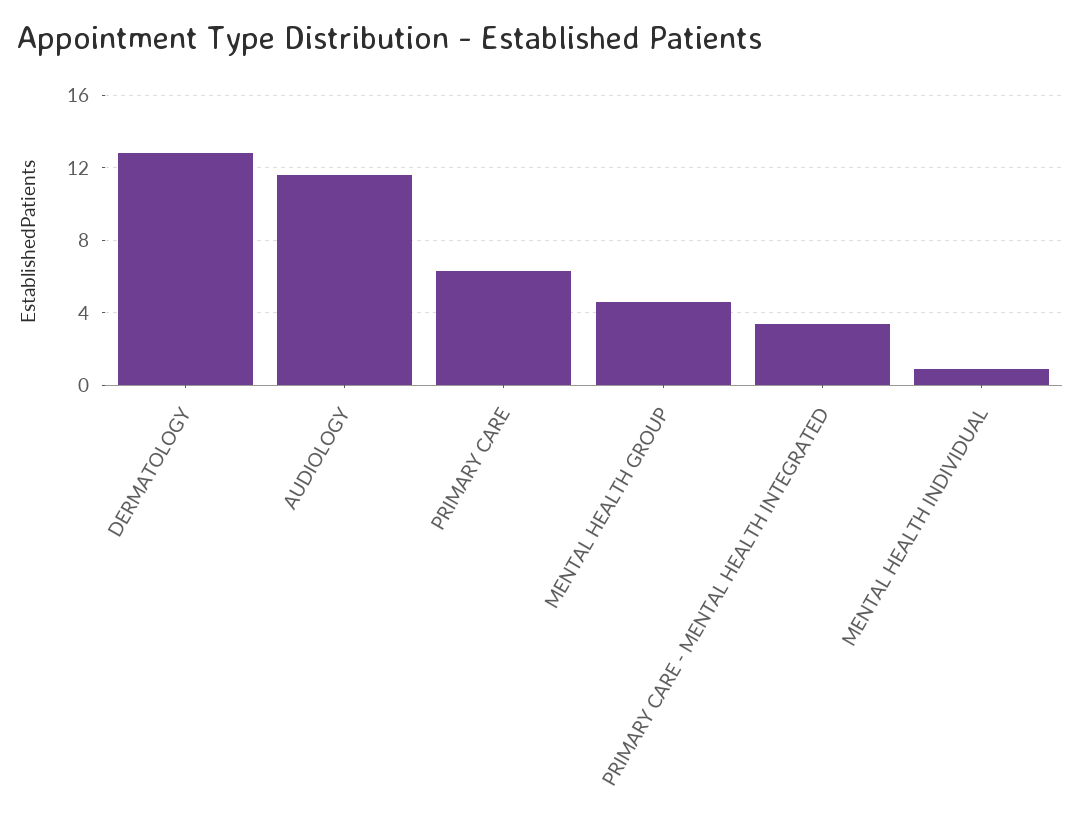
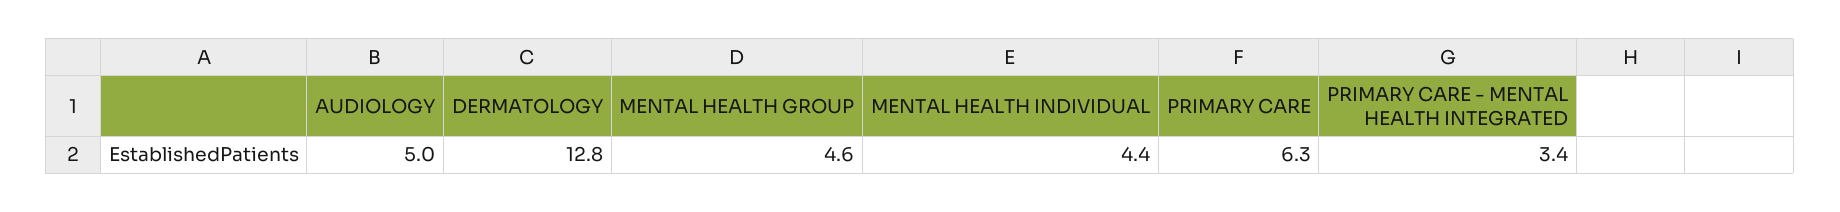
  {
    "DERMATOLOGY": 12.8,
-   "AUDIOLOGY": 11.5,
+   "AUDIOLOGY": 5,
    "PRIMARY CARE": 6.3,
    "MENTAL HEALTH GROUP": 4.6,
    "PRIMARY CARE - MENTAL HEALTH INTEGRATED": 3.4,
-   "MENTAL HEALTH INDIVIDUAL": 1
+   "MENTAL HEALTH INDIVIDUAL": 4.4
  }

